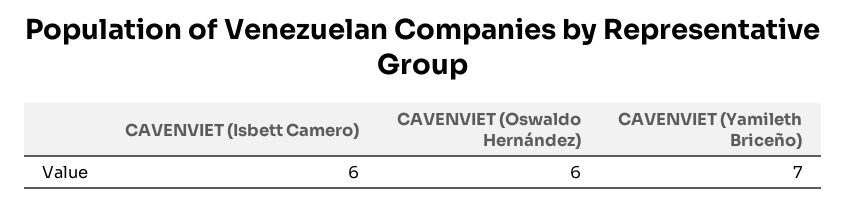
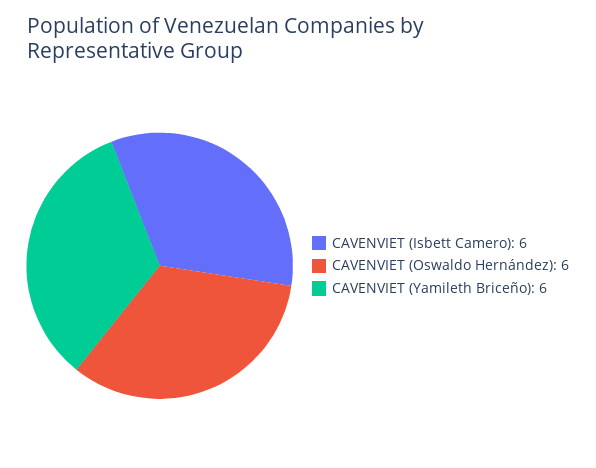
  {
    "CAVENVIET (Isbett Camero)": 6,
    "CAVENVIET (Oswaldo Hernández)": 6,
-   "CAVENVIET (Yamileth Briceño)": 7
+   "CAVENVIET (Yamileth Briceño)": 6
  }

